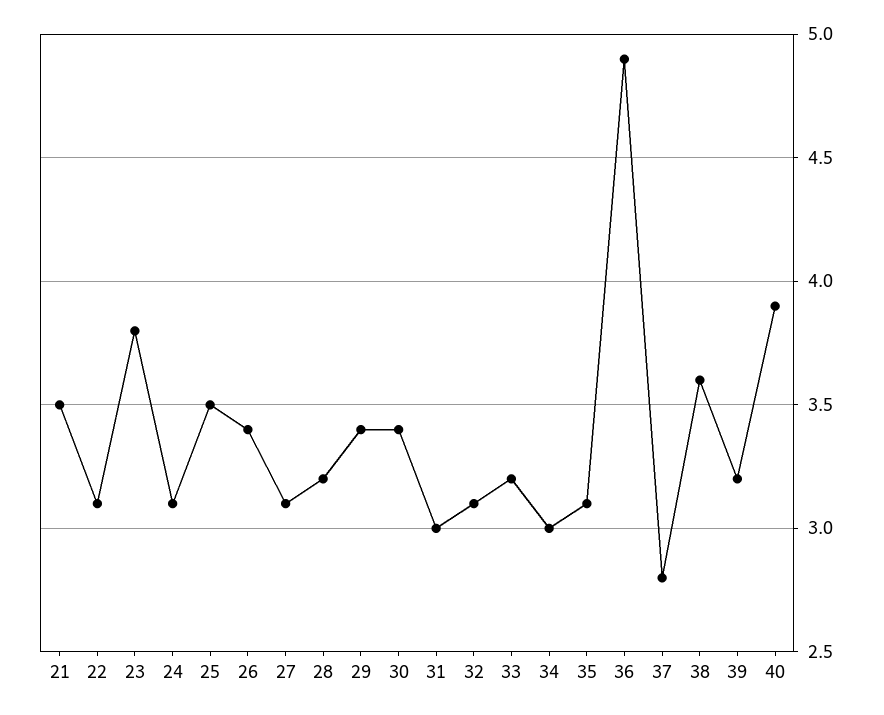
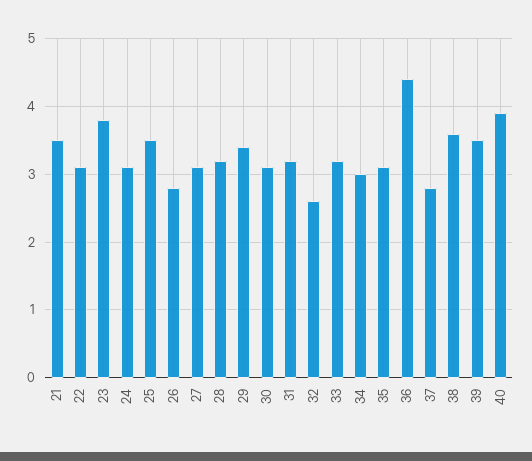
  {
    "21": 3.5,
    "22": 3.1,
    "23": 3.8,
    "24": 3.1,
    "25": 3.5,
-   "26": 3.4,
+   "26": 2.8,
    "27": 3.1,
    "28": 3.2,
    "29": 3.4,
-   "30": 3.4,
+   "30": 3.1,
-   "31": 3,
+   "31": 3.2,
-   "32": 3.1,
+   "32": 2.6,
    "33": 3.2,
    "34": 3,
    "35": 3.1,
-   "36": 4.9,
+   "36": 4.4,
    "37": 2.8,
    "38": 3.6,
-   "39": 3.2,
+   "39": 3.5,
    "40": 3.9
  }

